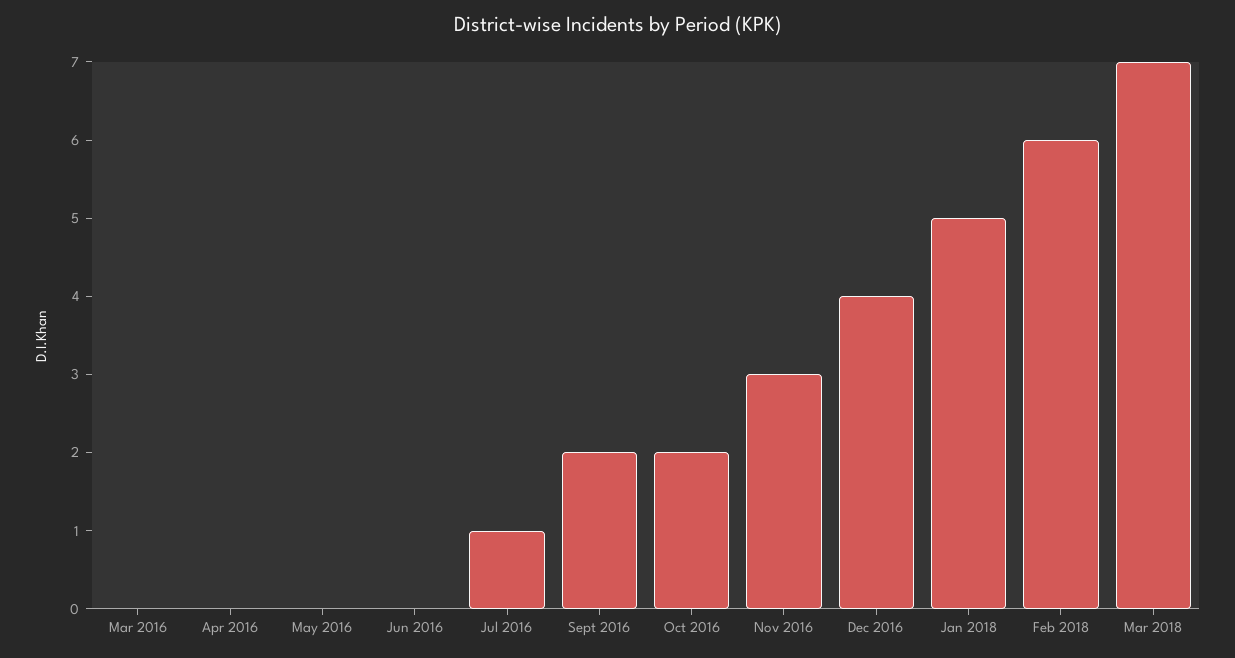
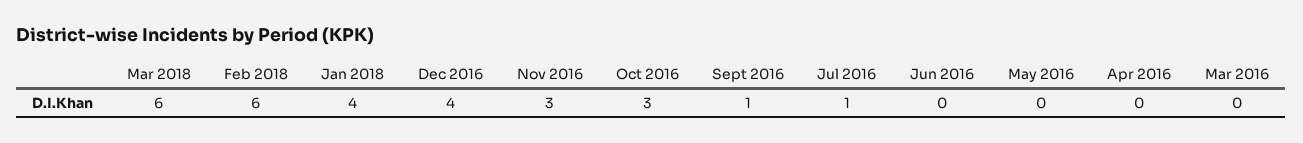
  {
    "Mar 2016": 0,
    "Apr 2016": 0,
    "May 2016": 0,
    "Jun 2016": 0,
    "Jul 2016": 1,
-   "Sept 2016": 2,
+   "Sept 2016": 1,
-   "Oct 2016": 2,
+   "Oct 2016": 3,
    "Nov 2016": 3,
    "Dec 2016": 4,
-   "Jan 2018": 5,
+   "Jan 2018": 4,
    "Feb 2018": 6,
-   "Mar 2018": 7
+   "Mar 2018": 6
  }

